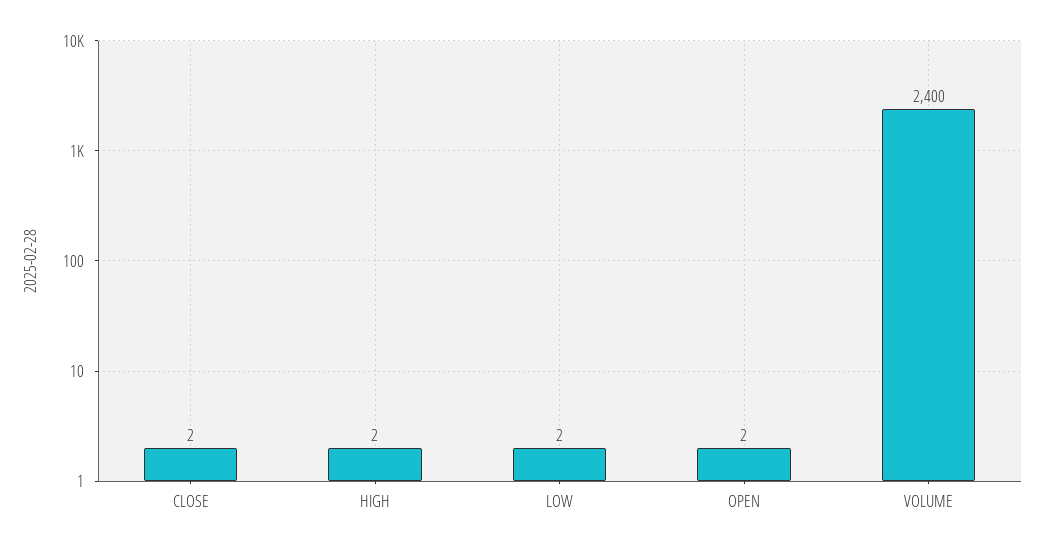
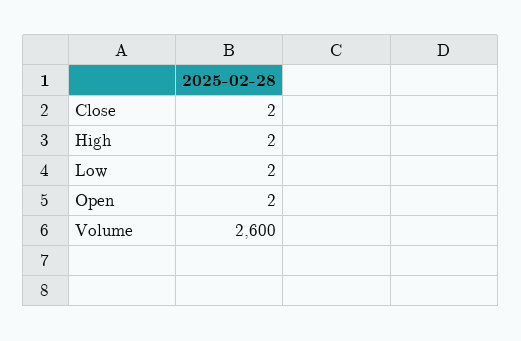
  {
    "CLOSE": 2,
    "HIGH": 2,
    "LOW": 2,
    "OPEN": 2,
-   "VOLUME": 2400
+   "VOLUME": 2600
  }

